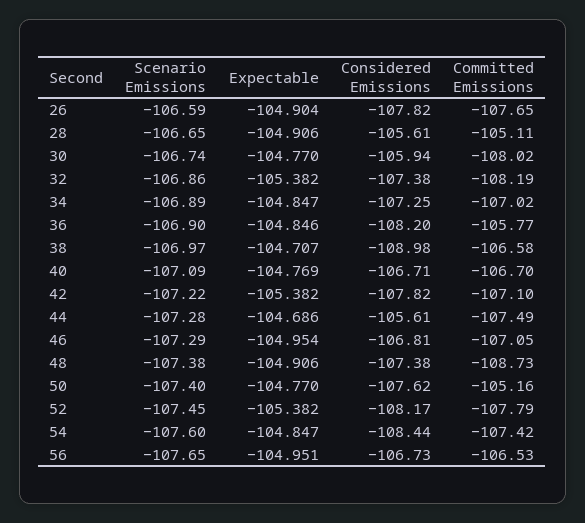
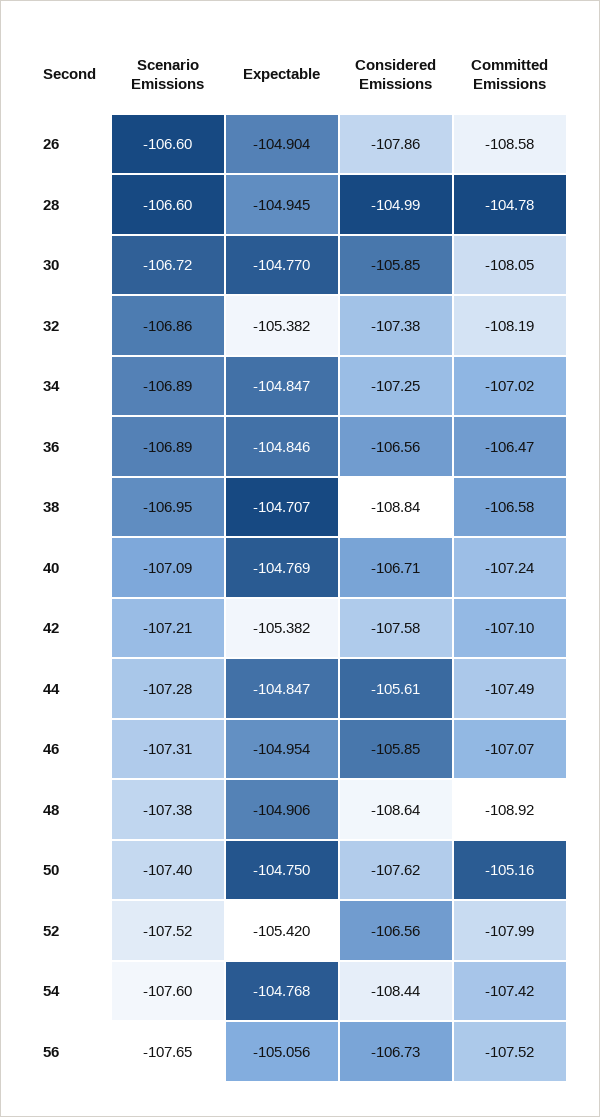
  {
    "Scenario Emissions": {
-     "26": -106.59,
+     "26": -106.6,
-     "28": -106.65,
+     "28": -106.6,
-     "30": -106.74,
+     "30": -106.72,
      "32": -106.86,
      "34": -106.89,
-     "36": -106.9,
+     "36": -106.89,
-     "38": -106.97,
+     "38": -106.95,
      "40": -107.09,
-     "42": -107.22,
+     "42": -107.21,
      "44": -107.28,
-     "46": -107.29,
+     "46": -107.31,
      "48": -107.38,
      "50": -107.4,
-     "52": -107.45,
+     "52": -107.52,
      "54": -107.6,
      "56": -107.65
    },
    "Expectable": {
      "26": -104.904,
-     "28": -104.906,
+     "28": -104.945,
      "30": -104.77,
      "32": -105.382,
      "34": -104.847,
      "36": -104.846,
      "38": -104.707,
      "40": -104.769,
      "42": -105.382,
-     "44": -104.686,
+     "44": -104.847,
      "46": -104.954,
      "48": -104.906,
-     "50": -104.77,
+     "50": -104.75,
-     "52": -105.382,
+     "52": -105.42,
-     "54": -104.847,
+     "54": -104.768,
-     "56": -104.951
+     "56": -105.056
    },
    "Considered Emissions": {
-     "26": -107.82,
+     "26": -107.86,
-     "28": -105.61,
+     "28": -104.99,
-     "30": -105.94,
+     "30": -105.85,
      "32": -107.38,
      "34": -107.25,
-     "36": -108.2,
+     "36": -106.56,
-     "38": -108.98,
+     "38": -108.84,
      "40": -106.71,
-     "42": -107.82,
+     "42": -107.58,
      "44": -105.61,
-     "46": -106.81,
+     "46": -105.85,
-     "48": -107.38,
+     "48": -108.64,
      "50": -107.62,
-     "52": -108.17,
+     "52": -106.56,
      "54": -108.44,
      "56": -106.73
    },
    "Committed Emissions": {
-     "26": -107.65,
+     "26": -108.58,
-     "28": -105.11,
+     "28": -104.78,
-     "30": -108.02,
+     "30": -108.05,
      "32": -108.19,
      "34": -107.02,
-     "36": -105.77,
+     "36": -106.47,
      "38": -106.58,
-     "40": -106.7,
+     "40": -107.24,
      "42": -107.1,
      "44": -107.49,
-     "46": -107.05,
+     "46": -107.07,
-     "48": -108.73,
+     "48": -108.92,
      "50": -105.16,
-     "52": -107.79,
+     "52": -107.99,
      "54": -107.42,
-     "56": -106.53
+     "56": -107.52
    }
  }

